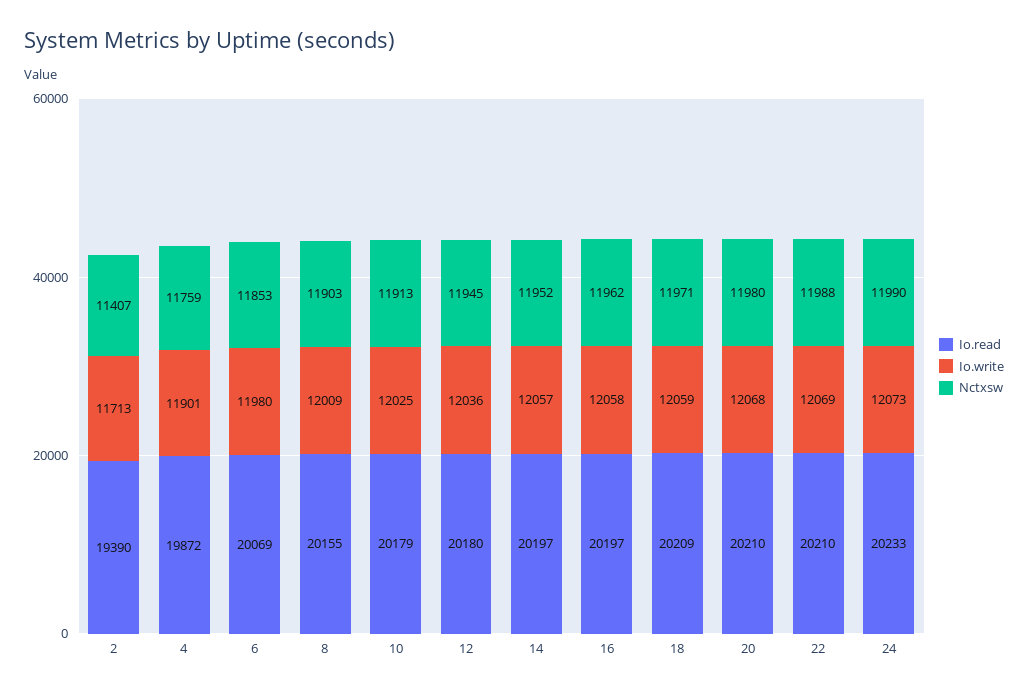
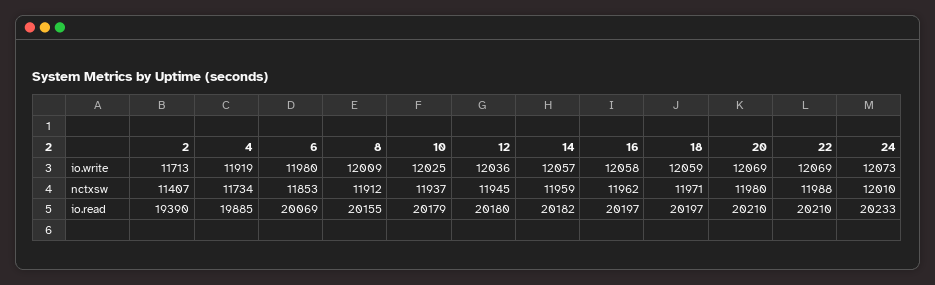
  {
    "Io.read": {
      "2": 19390,
-     "4": 19872,
+     "4": 19885,
      "6": 20069,
      "8": 20155,
      "10": 20179,
      "12": 20180,
-     "14": 20197,
+     "14": 20182,
      "16": 20197,
-     "18": 20209,
+     "18": 20197,
      "20": 20210,
      "22": 20210,
      "24": 20233
    },
    "Io.write": {
      "2": 11713,
-     "4": 11901,
+     "4": 11919,
      "6": 11980,
      "8": 12009,
      "10": 12025,
      "12": 12036,
      "14": 12057,
      "16": 12058,
      "18": 12059,
-     "20": 12068,
+     "20": 12069,
      "22": 12069,
      "24": 12073
    },
    "Nctxsw": {
      "2": 11407,
-     "4": 11759,
+     "4": 11734,
      "6": 11853,
-     "8": 11903,
+     "8": 11912,
-     "10": 11913,
+     "10": 11937,
      "12": 11945,
-     "14": 11952,
+     "14": 11959,
      "16": 11962,
      "18": 11971,
      "20": 11980,
      "22": 11988,
-     "24": 11990
+     "24": 12010
    }
  }

